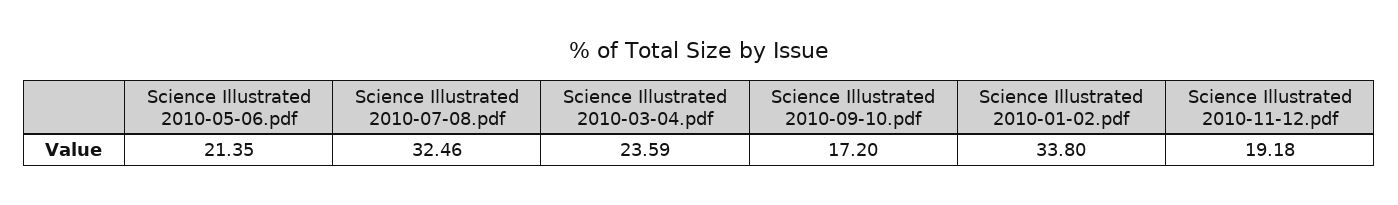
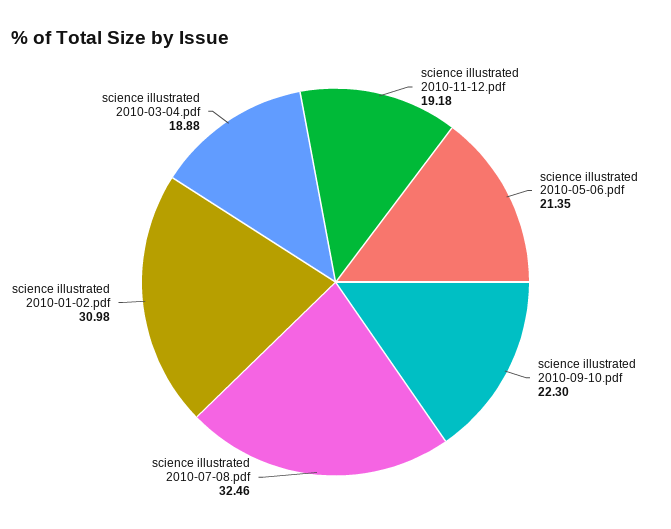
  {
    "Science Illustrated 2010-05-06.pdf": 21.35,
    "Science Illustrated 2010-07-08.pdf": 32.46,
-   "Science Illustrated 2010-03-04.pdf": 23.59,
+   "Science Illustrated 2010-03-04.pdf": 18.88,
-   "Science Illustrated 2010-09-10.pdf": 17.2,
+   "Science Illustrated 2010-09-10.pdf": 22.3,
-   "Science Illustrated 2010-01-02.pdf": 33.8,
+   "Science Illustrated 2010-01-02.pdf": 30.98,
    "Science Illustrated 2010-11-12.pdf": 19.18
  }

